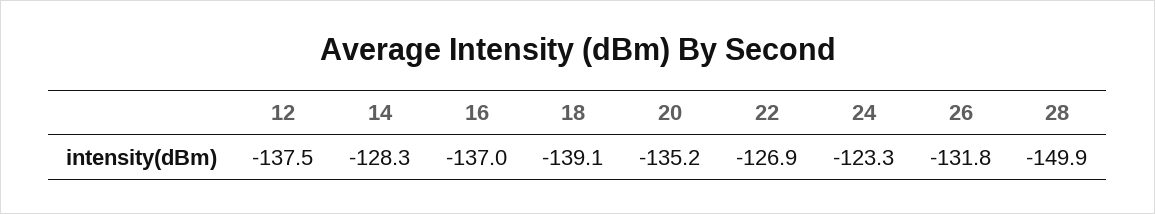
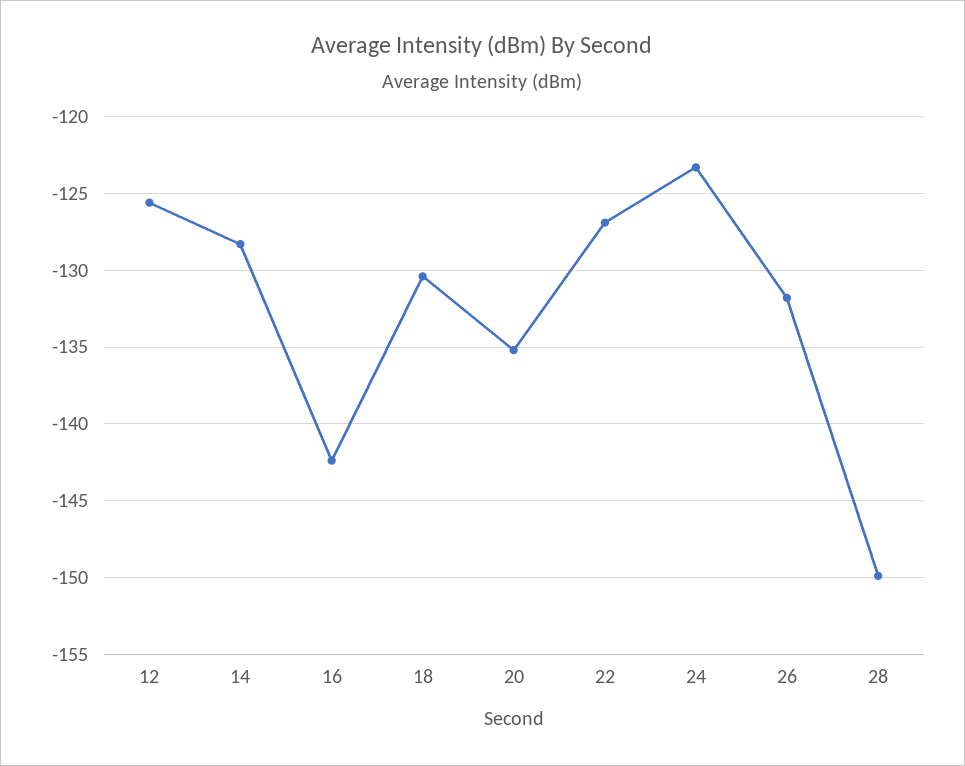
  {
-   "12": -137.5,
+   "12": -125.5,
    "14": -128.3,
-   "16": -137,
+   "16": -142.5,
-   "18": -139.1,
+   "18": -130.5,
    "20": -135.2,
    "22": -126.9,
    "24": -123.3,
    "26": -131.8,
    "28": -149.9
  }

